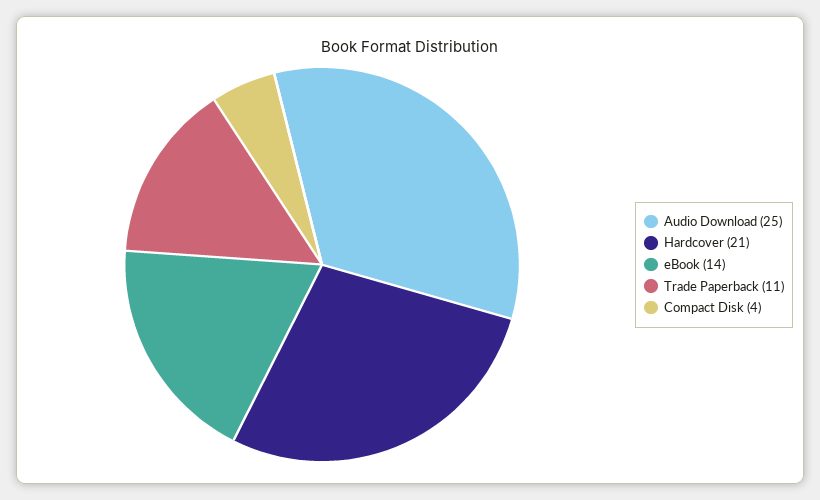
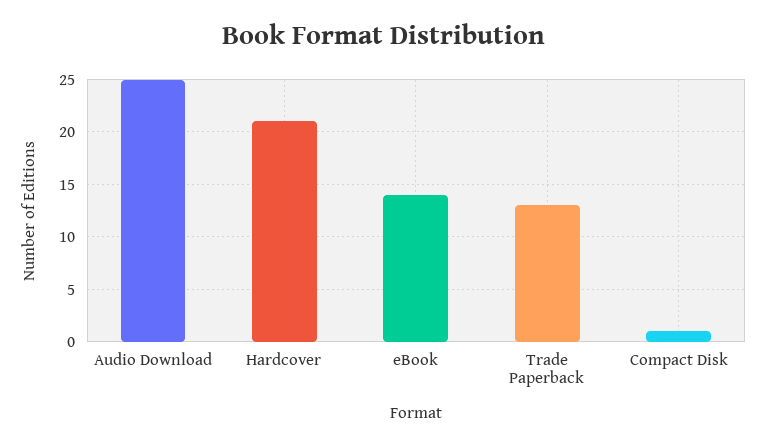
  {
    "Audio Download": 25,
    "Hardcover": 21,
    "eBook": 14,
-   "Trade Paperback": 11,
+   "Trade Paperback": 13,
-   "Compact Disk": 4
+   "Compact Disk": 1
  }

